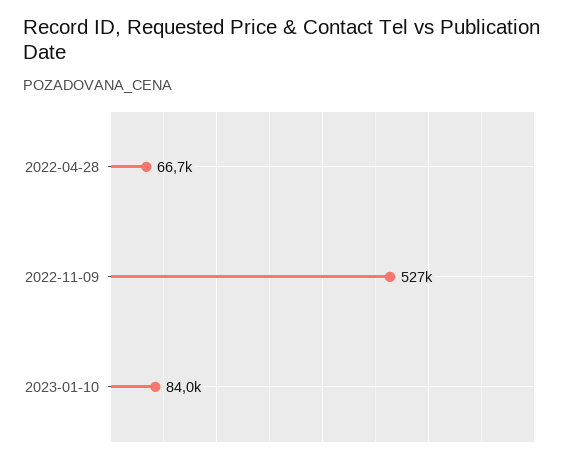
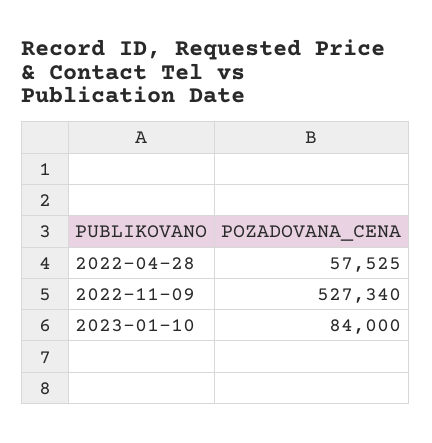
  {
-   "2022-04-28": 66700,
+   "2022-04-28": 57525,
    "2022-11-09": 527340,
    "2023-01-10": 84000
  }

